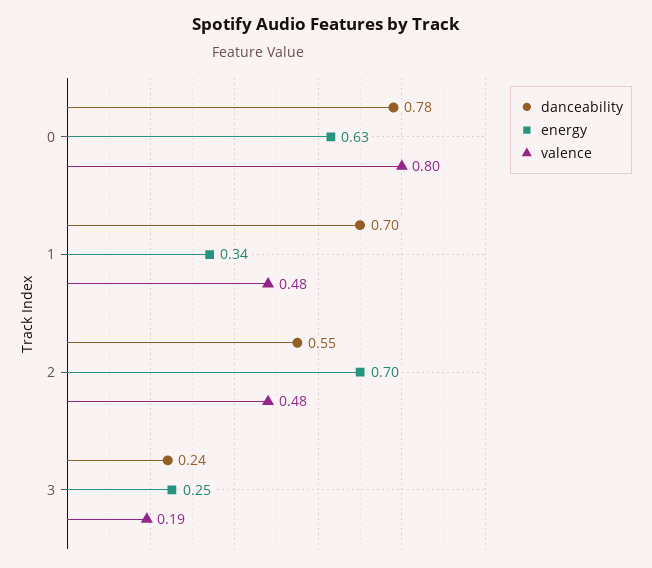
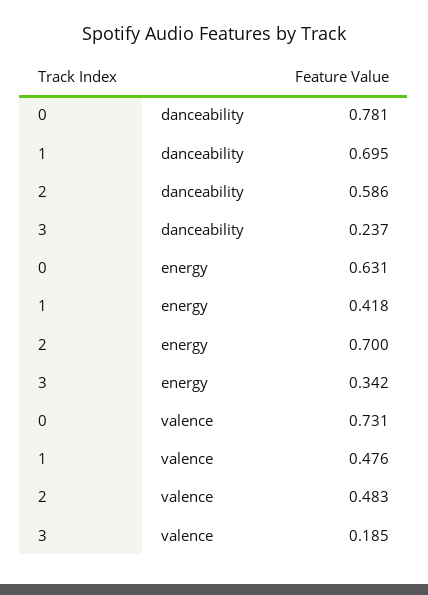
  {
    "danceability": {
      "0": 0.781,
      "1": 0.695,
-     "2": 0.55,
+     "2": 0.586,
      "3": 0.237
    },
    "energy": {
      "0": 0.631,
-     "1": 0.34,
+     "1": 0.418,
      "2": 0.7,
-     "3": 0.25
+     "3": 0.342
    },
    "valence": {
-     "0": 0.8,
+     "0": 0.731,
      "1": 0.476,
      "2": 0.483,
      "3": 0.185
    }
  }

